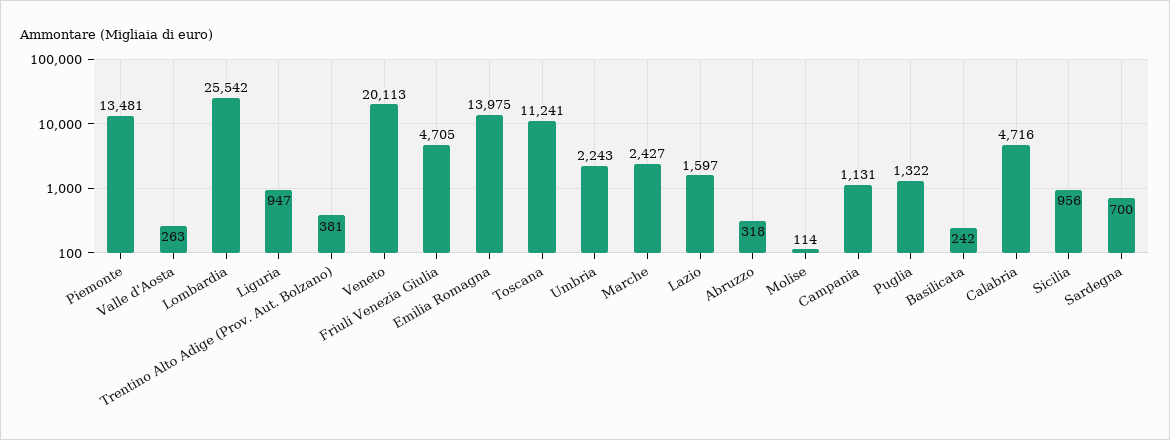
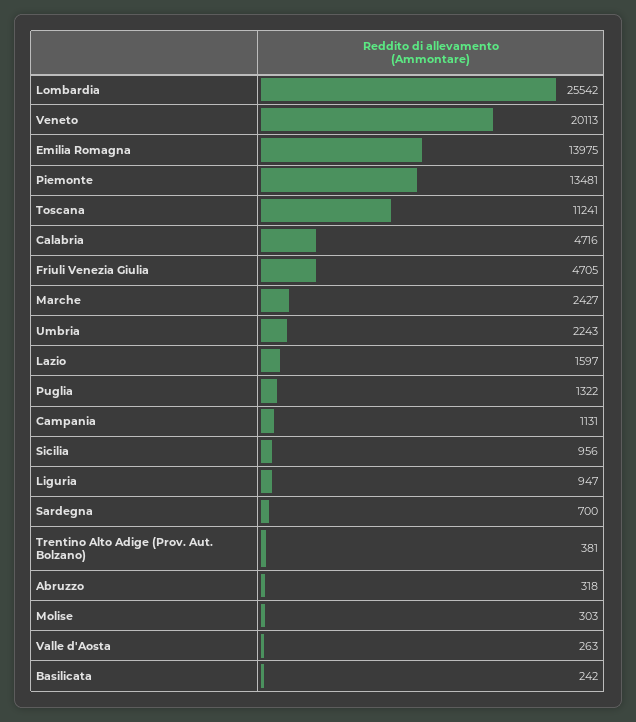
  {
    "Piemonte": 13481,
    "Valle d'Aosta": 263,
    "Lombardia": 25542,
    "Liguria": 947,
    "Trentino Alto Adige (Prov. Aut. Bolzano)": 381,
    "Veneto": 20113,
    "Friuli Venezia Giulia": 4705,
    "Emilia Romagna": 13975,
    "Toscana": 11241,
    "Umbria": 2243,
    "Marche": 2427,
    "Lazio": 1597,
    "Abruzzo": 318,
-   "Molise": 114,
+   "Molise": 303,
    "Campania": 1131,
    "Puglia": 1322,
    "Basilicata": 242,
    "Calabria": 4716,
    "Sicilia": 956,
    "Sardegna": 700
  }

